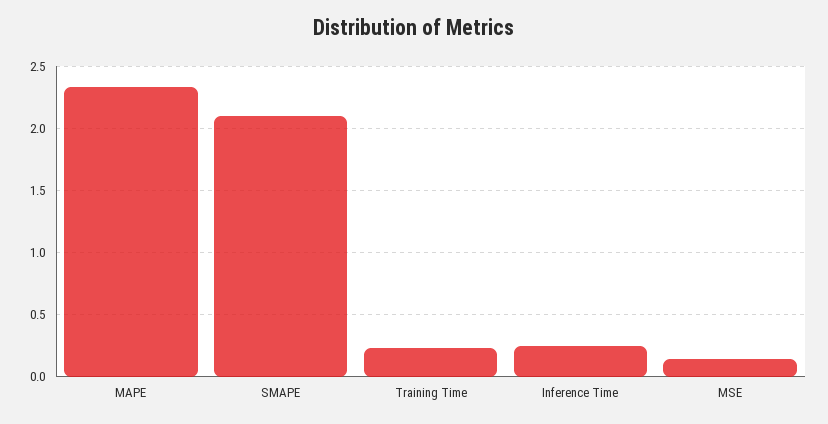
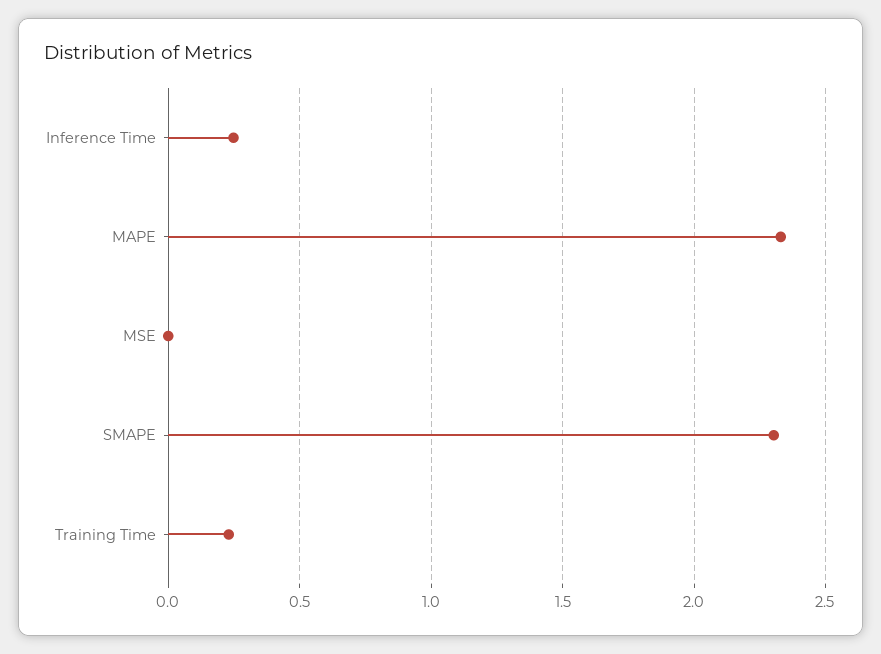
  {
    "MAPE": 2.35,
-   "SMAPE": 2.1,
+   "SMAPE": 2.3,
    "Training Time": 0.25,
    "Inference Time": 0.25,
-   "MSE": 0.15
+   "MSE": 0
  }

